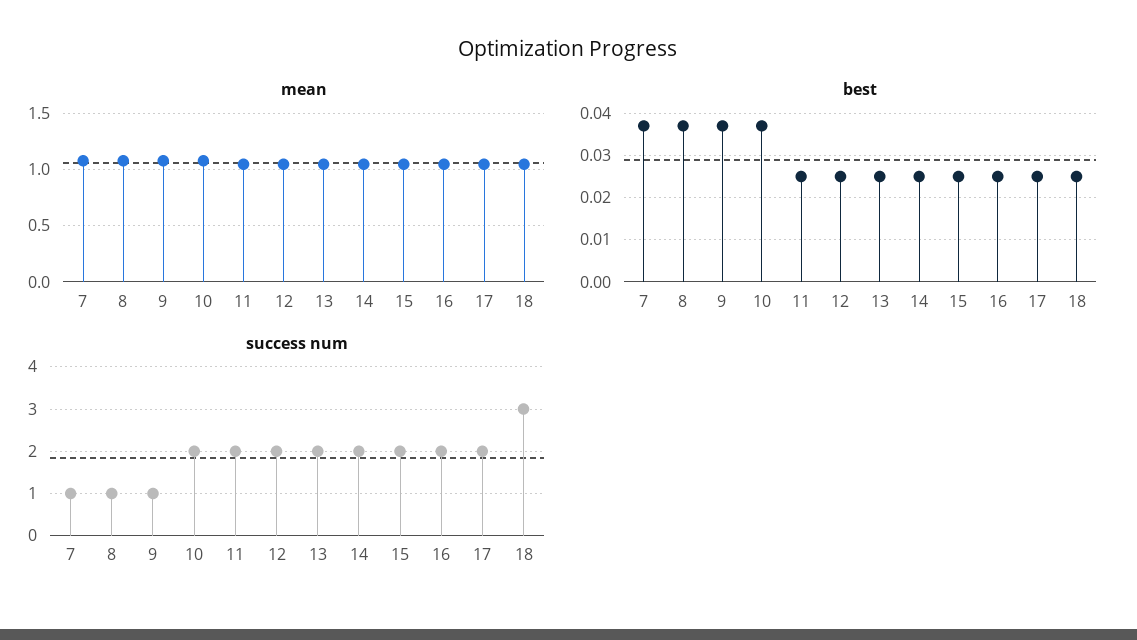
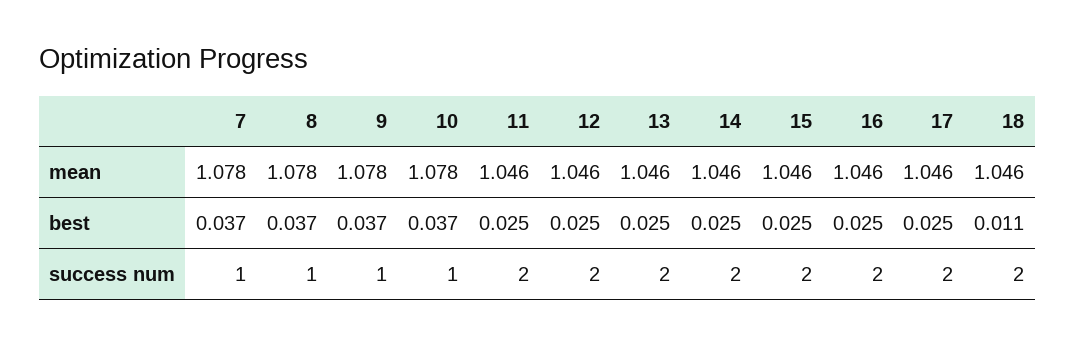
  {
    "mean": {
      "7": 1.078,
      "8": 1.078,
      "9": 1.078,
      "10": 1.078,
      "11": 1.046,
      "12": 1.046,
      "13": 1.046,
      "14": 1.046,
      "15": 1.046,
      "16": 1.046,
      "17": 1.046,
      "18": 1.046
    },
    "best": {
      "7": 0.037,
      "8": 0.037,
      "9": 0.037,
      "10": 0.037,
      "11": 0.025,
      "12": 0.025,
      "13": 0.025,
      "14": 0.025,
      "15": 0.025,
      "16": 0.025,
      "17": 0.025,
-     "18": 0.025
+     "18": 0.011
    },
    "success num": {
      "7": 1,
      "8": 1,
      "9": 1,
-     "10": 2,
+     "10": 1,
      "11": 2,
      "12": 2,
      "13": 2,
      "14": 2,
      "15": 2,
      "16": 2,
      "17": 2,
-     "18": 3
+     "18": 2
    }
  }

